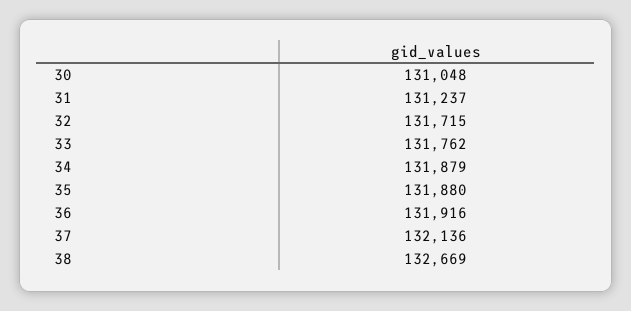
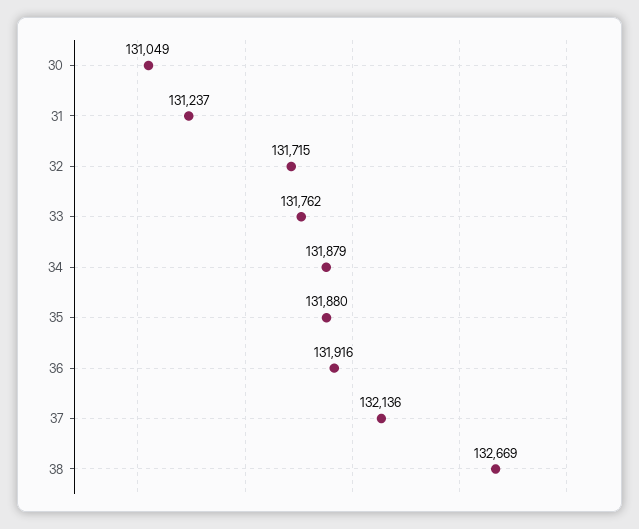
  {
-   "30": 131048,
+   "30": 131049,
    "31": 131237,
    "32": 131715,
    "33": 131762,
    "34": 131879,
    "35": 131880,
    "36": 131916,
    "37": 132136,
    "38": 132669
  }

